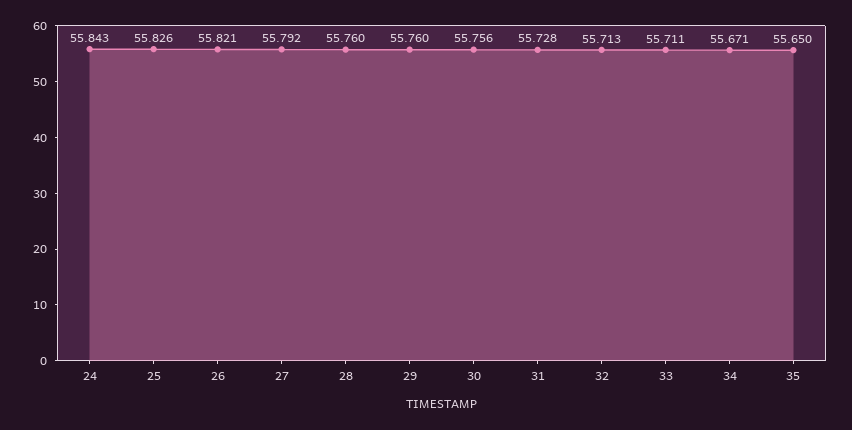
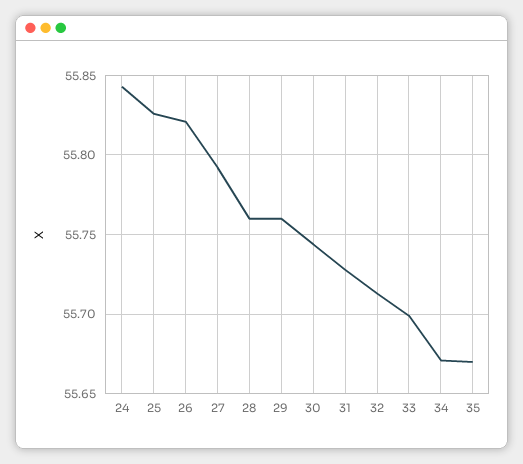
  {
    "24": 55.843,
    "25": 55.826,
    "26": 55.821,
    "27": 55.792,
    "28": 55.76,
    "29": 55.76,
-   "30": 55.756,
+   "30": 55.745,
    "31": 55.728,
    "32": 55.713,
-   "33": 55.711,
+   "33": 55.7,
    "34": 55.671,
-   "35": 55.65
+   "35": 55.67
  }

